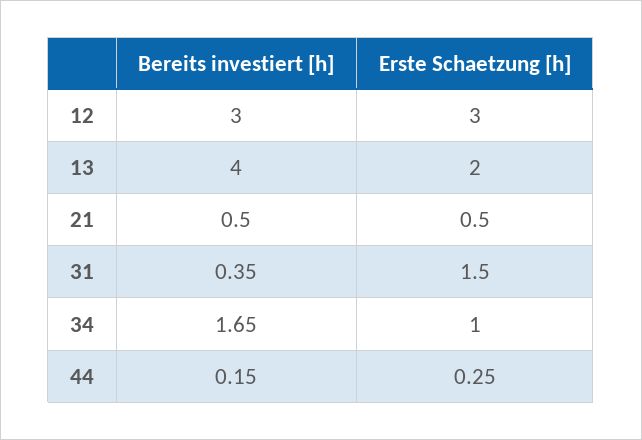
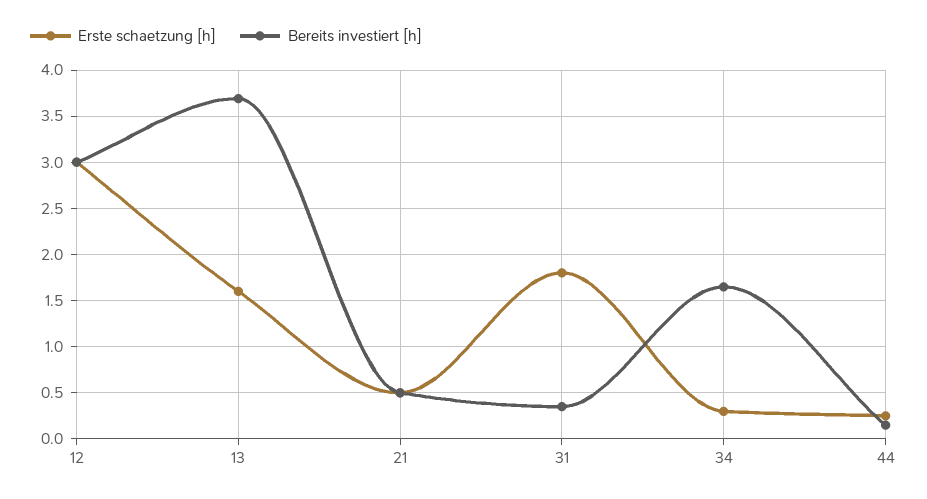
  {
    "Bereits investiert [h]": {
      "12": 3,
-     "13": 4,
+     "13": 3.7,
      "21": 0.5,
      "31": 0.35,
      "34": 1.65,
      "44": 0.15
    },
    "Erste Schaetzung [h]": {
      "12": 3,
-     "13": 2,
+     "13": 1.6,
      "21": 0.5,
-     "31": 1.5,
+     "31": 1.8,
-     "34": 1,
+     "34": 0.3,
      "44": 0.25
    }
  }

